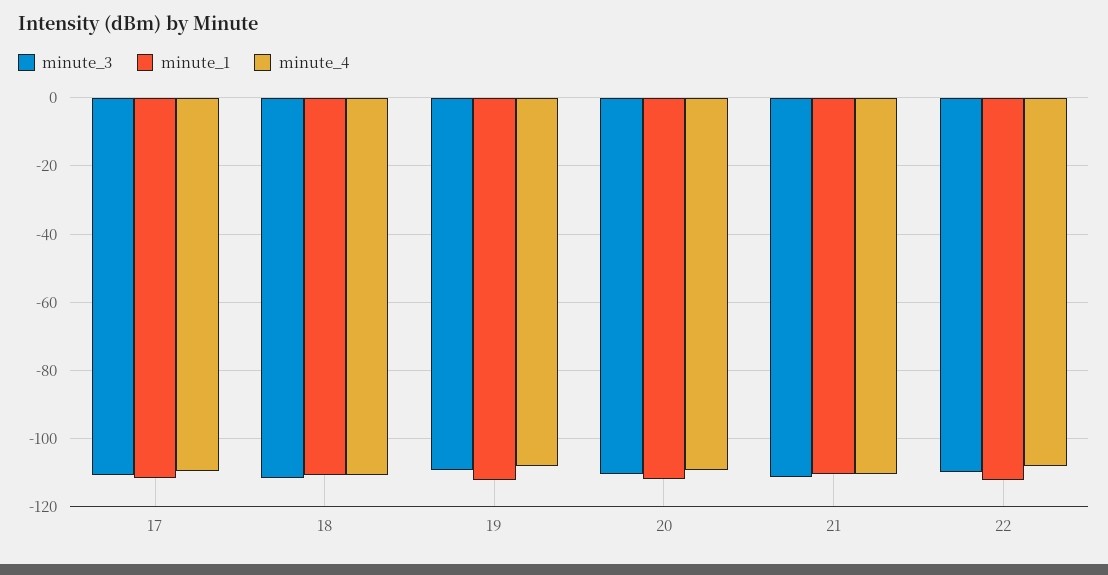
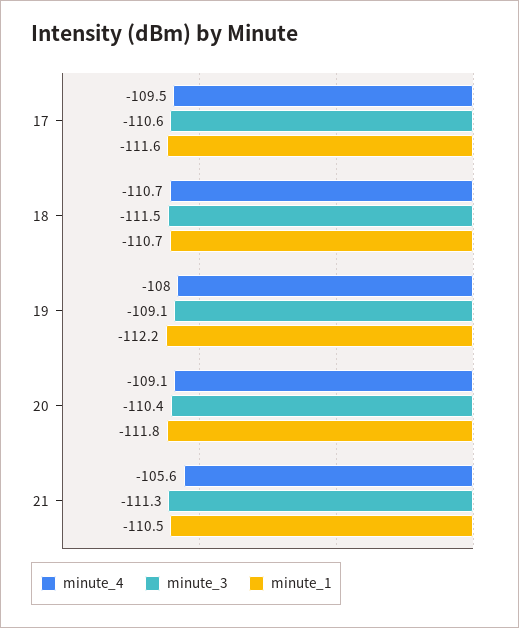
  {
    "minute_3": {
      "17": -110.6,
      "18": -111.5,
      "19": -109.1,
      "20": -110.4,
-     "21": -111.3,
+     "21": -111.3
-     "22": -110
    },
    "minute_1": {
      "17": -111.6,
      "18": -110.7,
      "19": -112.2,
      "20": -111.8,
-     "21": -110.5,
+     "21": -110.5
-     "22": -112
    },
    "minute_4": {
      "17": -109.5,
      "18": -110.7,
      "19": -108,
      "20": -109.1,
-     "21": -110,
+     "21": -105.6
-     "22": -108
    }
  }

